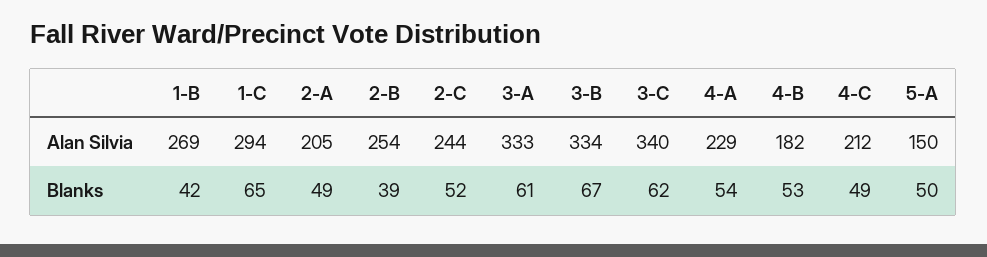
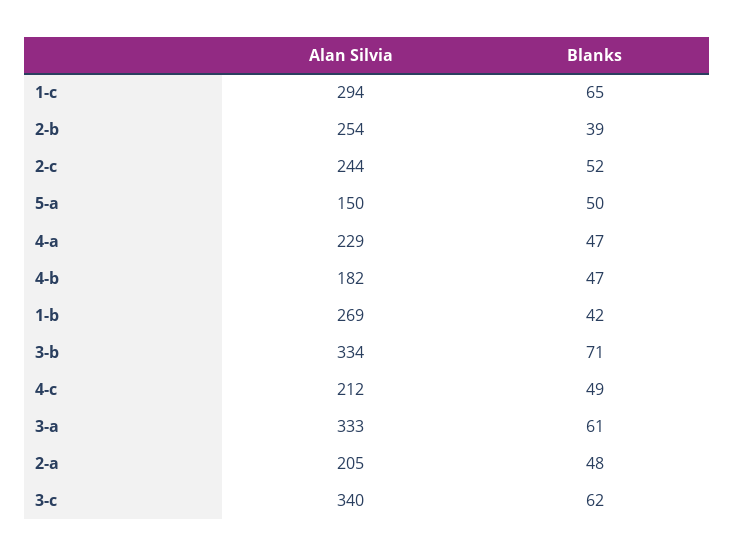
  {
    "1-B": {
      "Alan Silvia": 269,
      "Blanks": 42
    },
    "1-C": {
      "Alan Silvia": 294,
      "Blanks": 65
    },
    "2-A": {
      "Alan Silvia": 205,
-     "Blanks": 49
+     "Blanks": 48
    },
    "2-B": {
      "Alan Silvia": 254,
      "Blanks": 39
    },
    "2-C": {
      "Alan Silvia": 244,
      "Blanks": 52
    },
    "3-A": {
      "Alan Silvia": 333,
      "Blanks": 61
    },
    "3-B": {
      "Alan Silvia": 334,
-     "Blanks": 67
+     "Blanks": 71
    },
    "3-C": {
      "Alan Silvia": 340,
      "Blanks": 62
    },
    "4-A": {
      "Alan Silvia": 229,
-     "Blanks": 54
+     "Blanks": 47
    },
    "4-B": {
      "Alan Silvia": 182,
-     "Blanks": 53
+     "Blanks": 47
    },
    "4-C": {
      "Alan Silvia": 212,
      "Blanks": 49
    },
    "5-A": {
      "Alan Silvia": 150,
      "Blanks": 50
    }
  }

